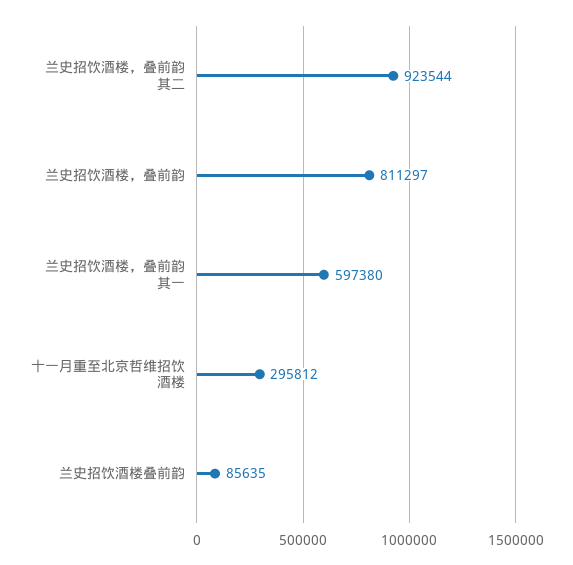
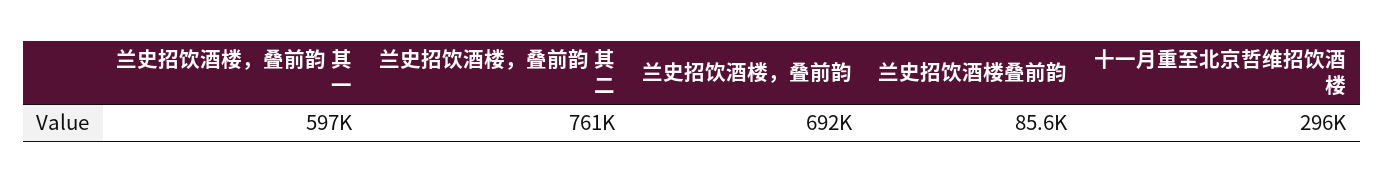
  {
-   "兰史招饮酒楼，叠前韵 其二": 923544,
+   "兰史招饮酒楼，叠前韵 其二": 761000,
-   "兰史招饮酒楼，叠前韵": 811297,
+   "兰史招饮酒楼，叠前韵": 692000,
    "兰史招饮酒楼，叠前韵 其一": 597380,
    "十一月重至北京哲维招饮酒楼": 295812,
    "兰史招饮酒楼叠前韵": 85635
  }

